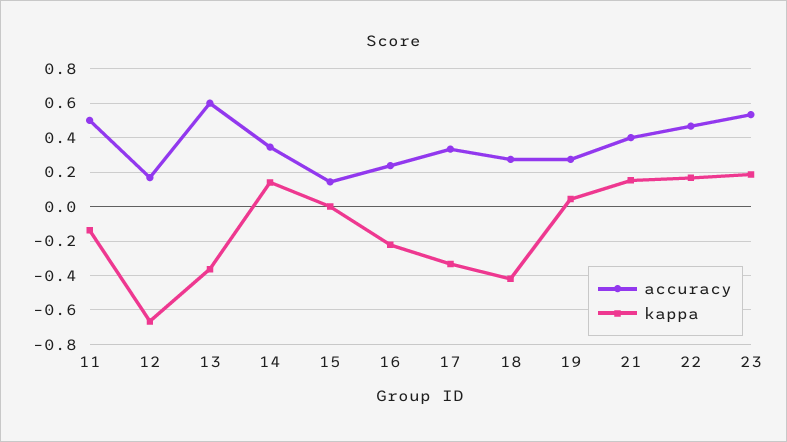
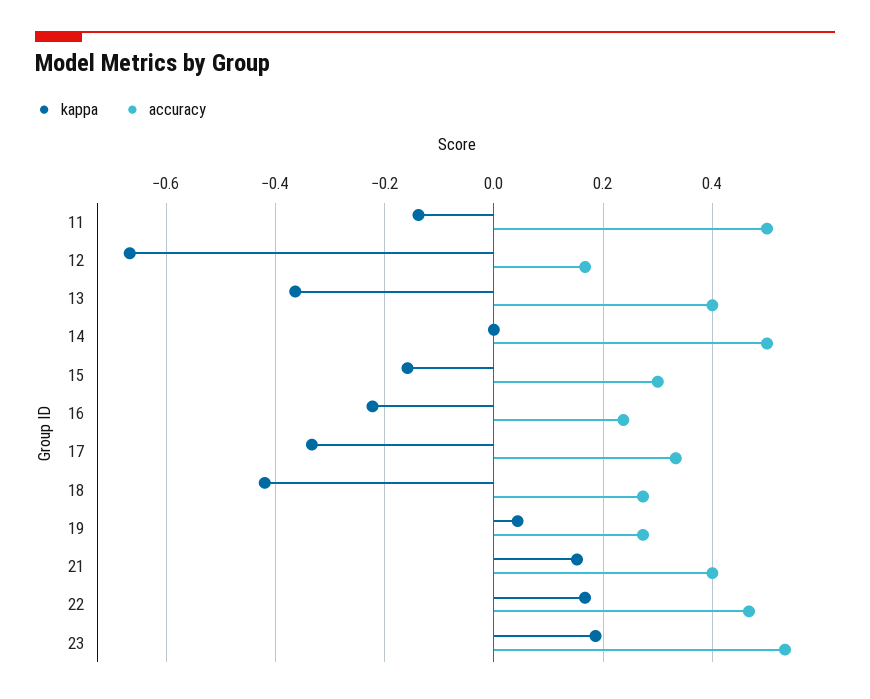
  {
    "accuracy": {
      "11": 0.5,
      "12": 0.16,
-     "13": 0.6,
+     "13": 0.4,
-     "14": 0.35,
+     "14": 0.5,
-     "15": 0.15,
+     "15": 0.3,
      "16": 0.24,
      "17": 0.34,
      "18": 0.28,
      "19": 0.28,
      "21": 0.4,
      "22": 0.46,
      "23": 0.54
    },
    "kappa": {
      "11": -0.14,
      "12": -0.66,
      "13": -0.36,
-     "14": 0.15,
+     "14": 0,
-     "15": 0,
+     "15": -0.16,
      "16": -0.22,
      "17": -0.34,
      "18": -0.42,
      "19": 0.04,
      "21": 0.16,
      "22": 0.16,
      "23": 0.18
    }
  }

